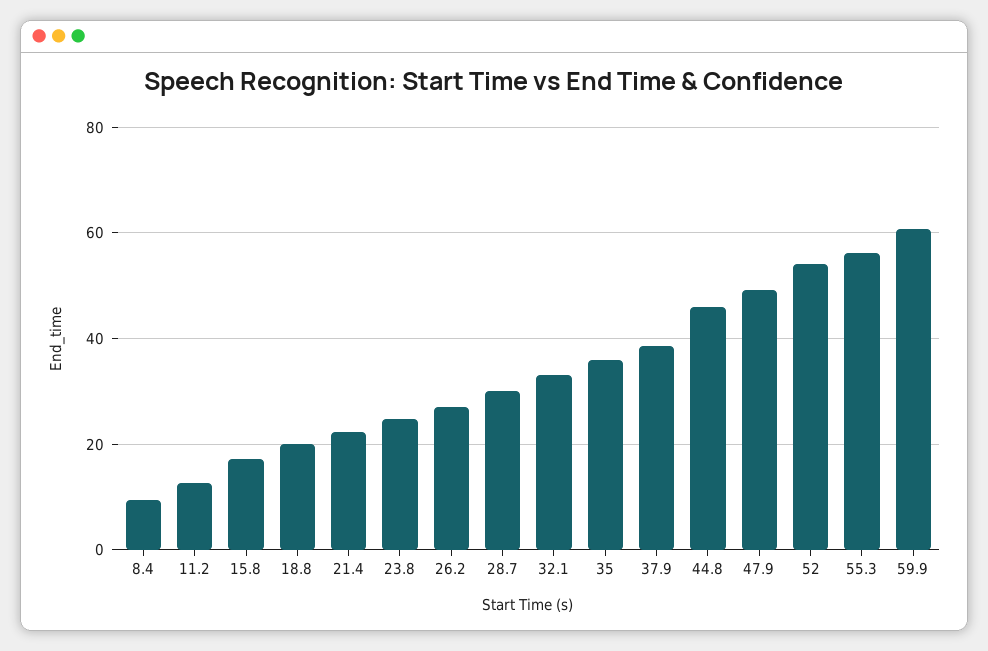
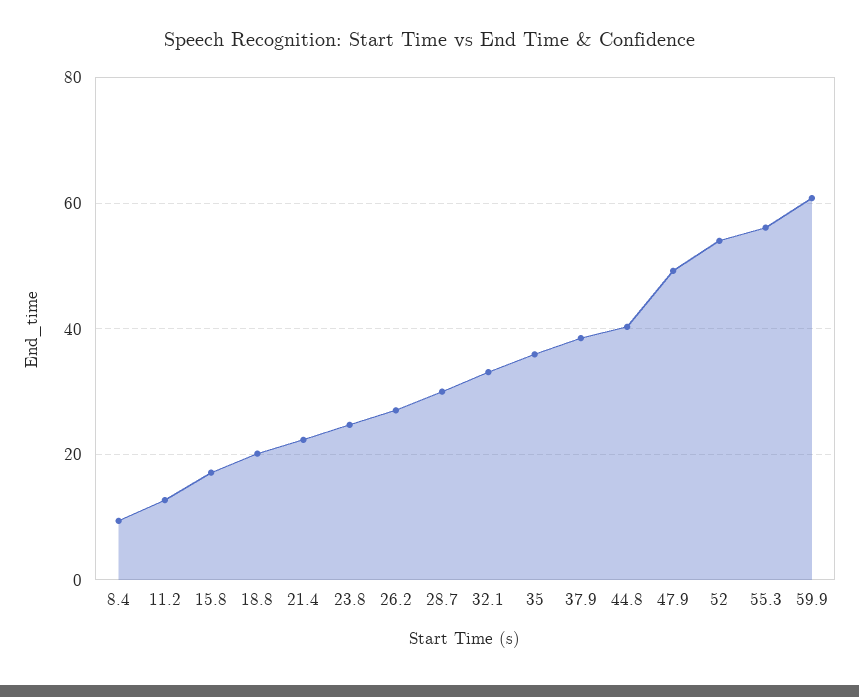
  {
    "8.4": 10,
    "11.2": 12,
    "15.8": 18,
    "18.8": 20,
    "21.4": 22,
    "23.8": 24,
    "26.2": 28,
    "28.7": 30,
    "32.1": 34,
    "35": 36,
    "37.9": 38,
-   "44.8": 46,
+   "44.8": 40,
    "47.9": 50,
    "52": 54,
    "55.3": 56,
    "59.9": 60
  }

